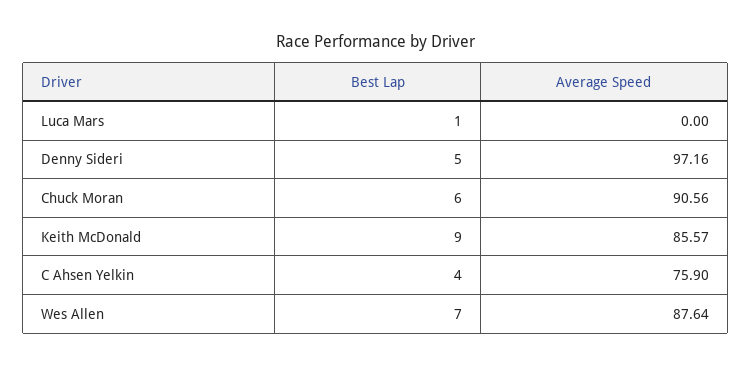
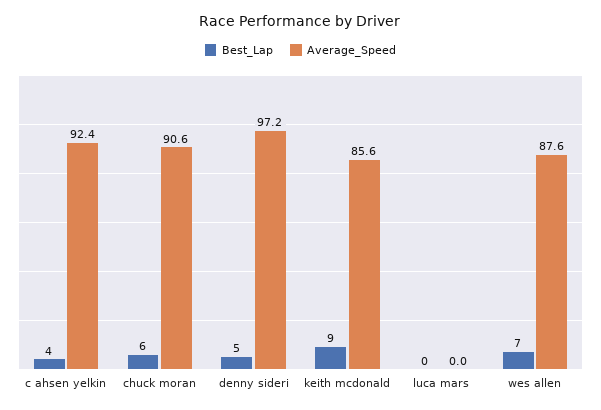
  {
    "Best Lap": {
-     "Luca Mars": 1,
+     "Luca Mars": 0,
      "Denny Sideri": 5,
      "Chuck Moran": 6,
      "Keith McDonald": 9,
      "C Ahsen Yelkin": 4,
      "Wes Allen": 7
    },
    "Average Speed": {
      "Luca Mars": 0,
      "Denny Sideri": 97.16,
      "Chuck Moran": 90.56,
      "Keith McDonald": 85.57,
-     "C Ahsen Yelkin": 75.9,
+     "C Ahsen Yelkin": 92.4,
      "Wes Allen": 87.64
    }
  }

